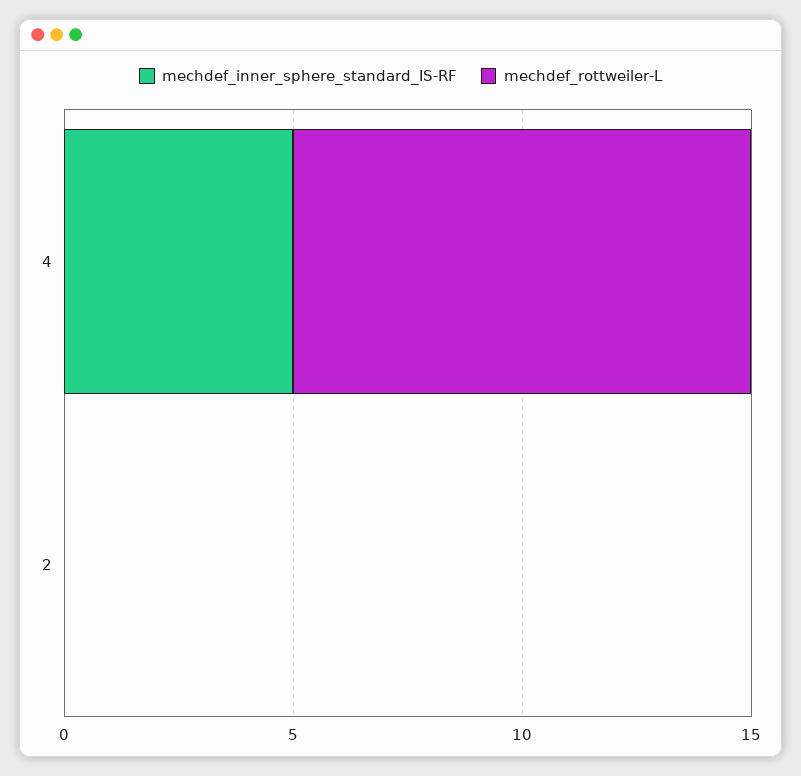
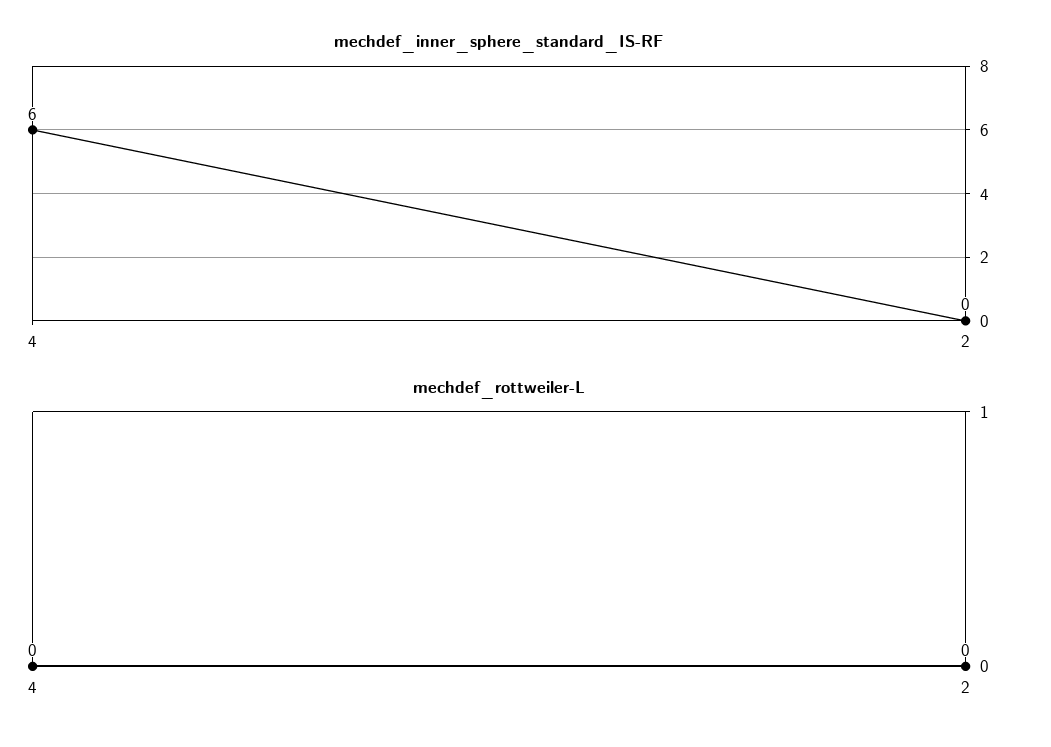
  {
    "mechdef_inner_sphere_standard_IS-RF": {
-     "4": 5,
+     "4": 6,
      "2": 0
    },
    "mechdef_rottweiler-L": {
-     "4": 10,
+     "4": 0,
      "2": 0
    }
  }

